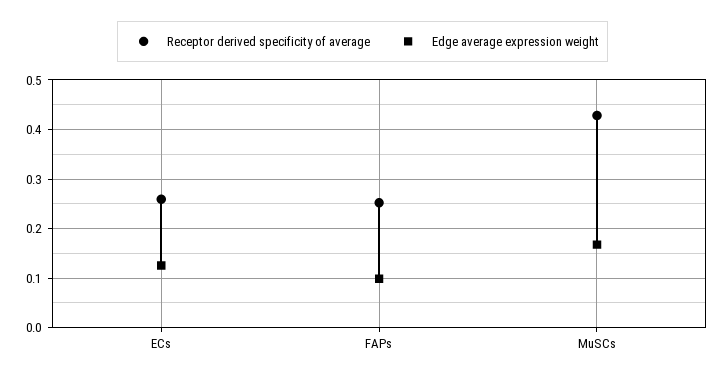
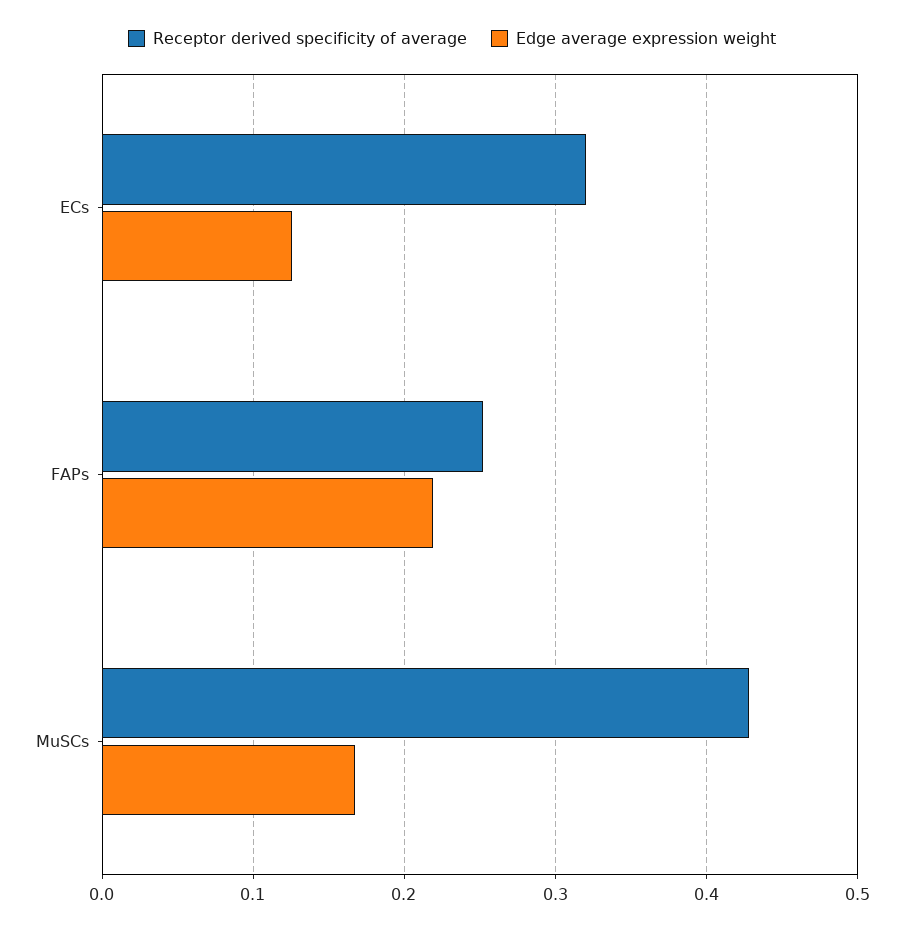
  {
    "Receptor derived specificity of average": {
-     "ECs": 0.26,
+     "ECs": 0.32,
      "FAPs": 0.25,
      "MuSCs": 0.43
    },
    "Edge average expression weight": {
      "ECs": 0.13,
-     "FAPs": 0.1,
+     "FAPs": 0.22,
      "MuSCs": 0.17
    }
  }

